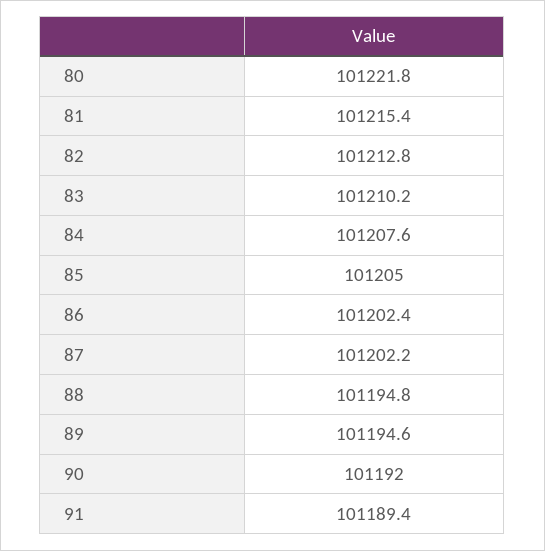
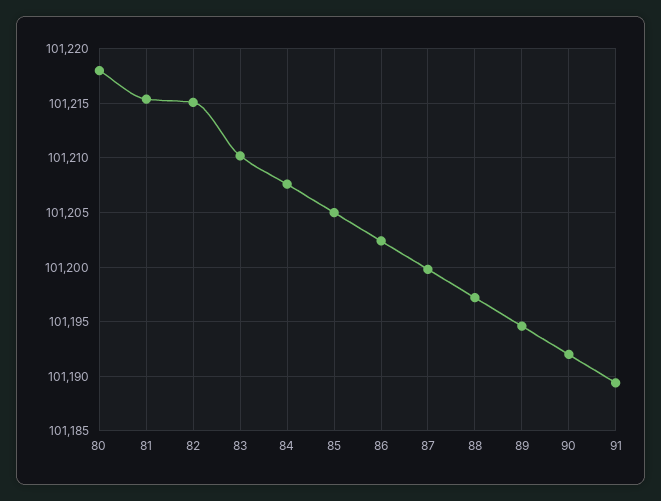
  {
-   "80": 101221.8,
+   "80": 101218,
    "81": 101215.4,
-   "82": 101212.8,
+   "82": 101215,
    "83": 101210.2,
    "84": 101207.6,
    "85": 101205,
    "86": 101202.4,
-   "87": 101202.2,
+   "87": 101200,
-   "88": 101194.8,
+   "88": 101197,
    "89": 101194.6,
    "90": 101192,
    "91": 101189.4
  }

